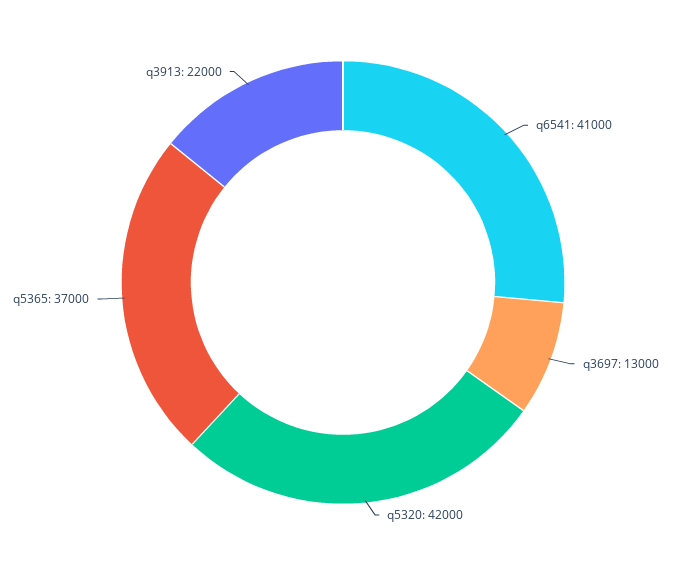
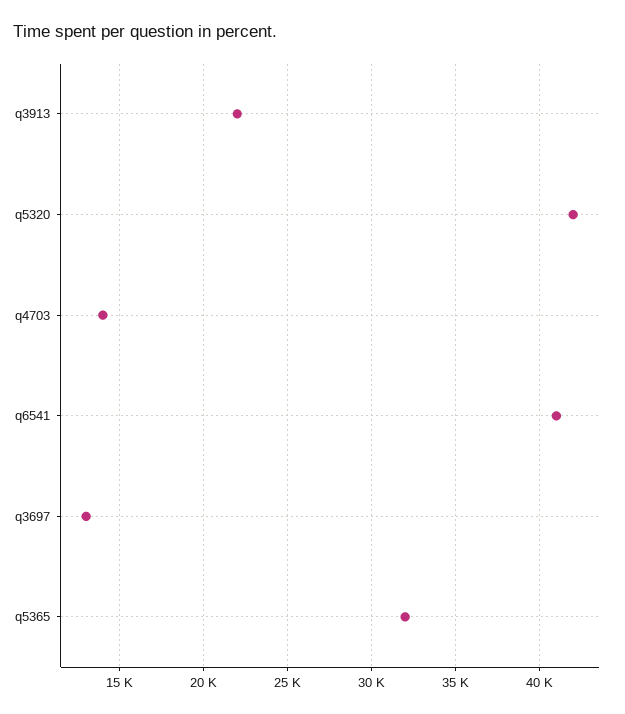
  {
    "q6541": 41000,
    "q3697": 13000,
    "q5320": 42000,
-   "q5365": 37000,
+   "q5365": 32000,
-   "q3913": 22000
+   "q3913": 22000,
+   "q4703": 14000
  }

